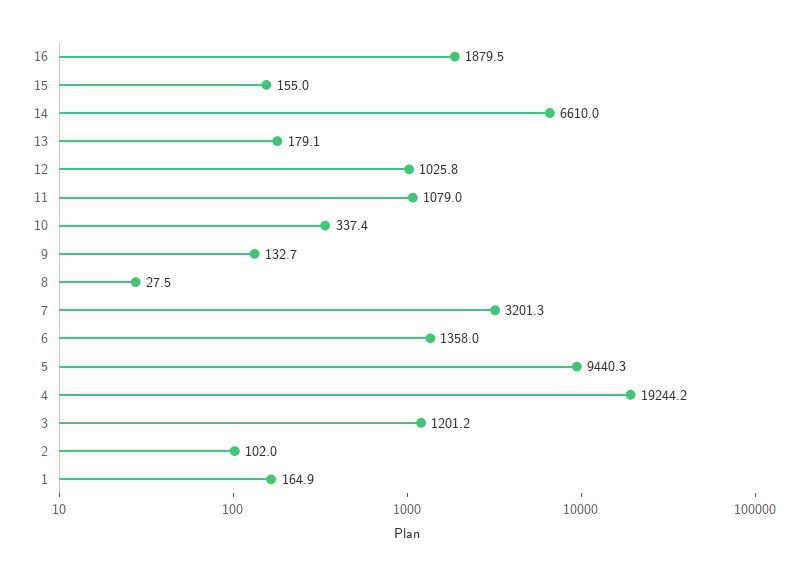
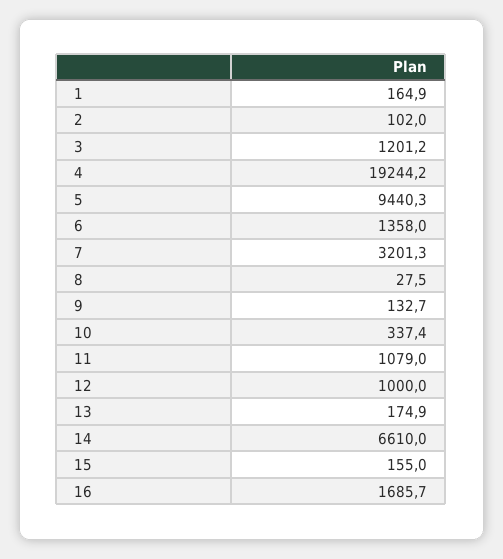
  {
-   "16": 1879.5,
+   "16": 1685.7,
    "15": 155,
    "14": 6610,
-   "13": 179.1,
+   "13": 174.9,
-   "12": 1025.8,
+   "12": 1000,
    "11": 1079,
    "10": 337.4,
    "9": 132.7,
    "8": 27.5,
    "7": 3201.3,
    "6": 1358,
    "5": 9440.3,
    "4": 19244.2,
    "3": 1201.2,
    "2": 102,
    "1": 164.9
  }

